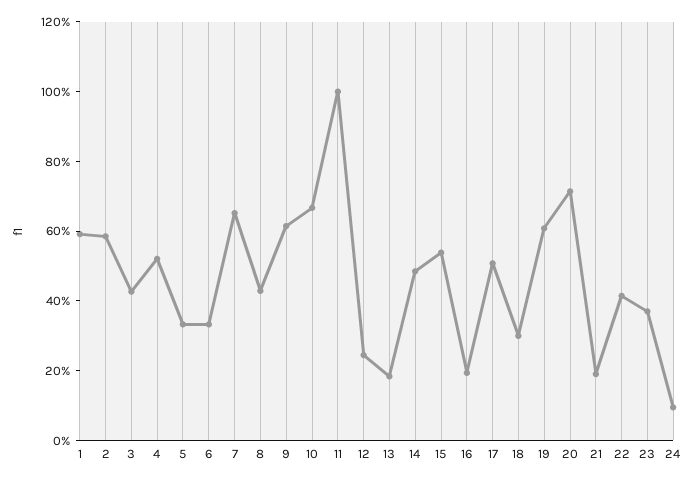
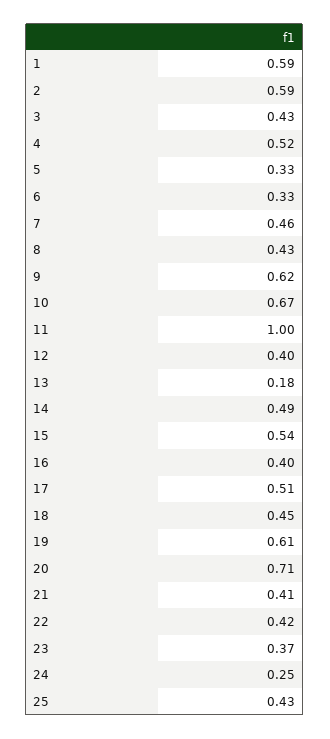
  {
    "1": 0.59,
    "2": 0.59,
    "3": 0.43,
    "4": 0.52,
    "5": 0.33,
    "6": 0.33,
-   "7": 0.65,
+   "7": 0.46,
    "8": 0.43,
    "9": 0.62,
    "10": 0.67,
    "11": 1,
-   "12": 0.25,
+   "12": 0.4,
    "13": 0.18,
    "14": 0.49,
    "15": 0.54,
-   "16": 0.2,
+   "16": 0.4,
    "17": 0.51,
-   "18": 0.3,
+   "18": 0.45,
    "19": 0.61,
    "20": 0.71,
-   "21": 0.2,
+   "21": 0.41,
    "22": 0.42,
    "23": 0.37,
-   "24": 0.1
+   "24": 0.25,
+   "25": 0.43
  }

